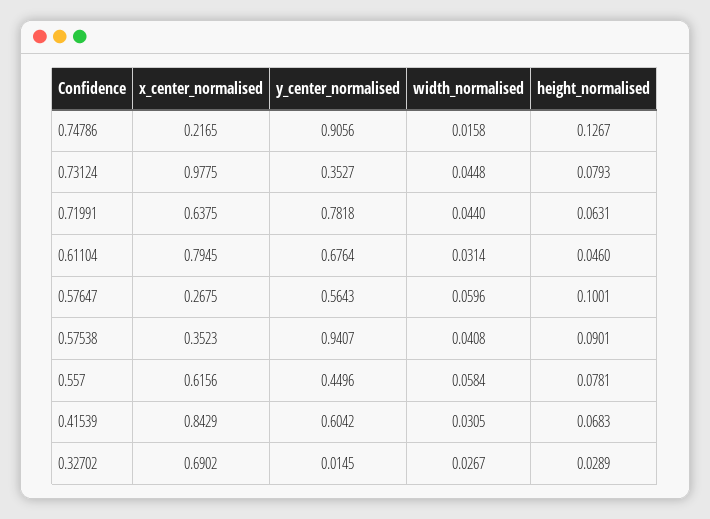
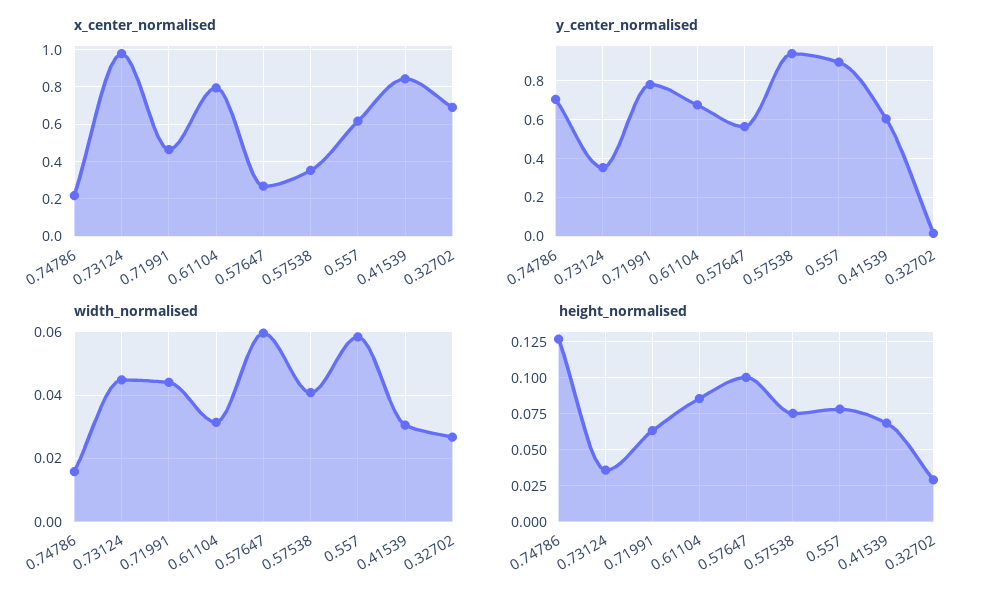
  {
    "x_center_normalised": {
      "0.74786": 0.2165,
      "0.73124": 0.9775,
-     "0.71991": 0.6375,
+     "0.71991": 0.45,
      "0.61104": 0.7945,
      "0.57647": 0.2675,
      "0.57538": 0.3523,
      "0.557": 0.6156,
      "0.41539": 0.8429,
      "0.32702": 0.6902
    },
    "y_center_normalised": {
-     "0.74786": 0.9056,
+     "0.74786": 0.7,
      "0.73124": 0.3527,
      "0.71991": 0.7818,
      "0.61104": 0.6764,
      "0.57647": 0.5643,
      "0.57538": 0.9407,
-     "0.557": 0.4496,
+     "0.557": 0.9,
      "0.41539": 0.6042,
      "0.32702": 0.0145
    },
    "width_normalised": {
      "0.74786": 0.0158,
      "0.73124": 0.0448,
      "0.71991": 0.044,
      "0.61104": 0.0314,
      "0.57647": 0.0596,
      "0.57538": 0.0408,
      "0.557": 0.0584,
      "0.41539": 0.0305,
      "0.32702": 0.0267
    },
    "height_normalised": {
      "0.74786": 0.1267,
-     "0.73124": 0.0793,
+     "0.73124": 0.035,
      "0.71991": 0.0631,
-     "0.61104": 0.046,
+     "0.61104": 0.085,
      "0.57647": 0.1001,
-     "0.57538": 0.0901,
+     "0.57538": 0.075,
      "0.557": 0.0781,
      "0.41539": 0.0683,
      "0.32702": 0.0289
    }
  }

